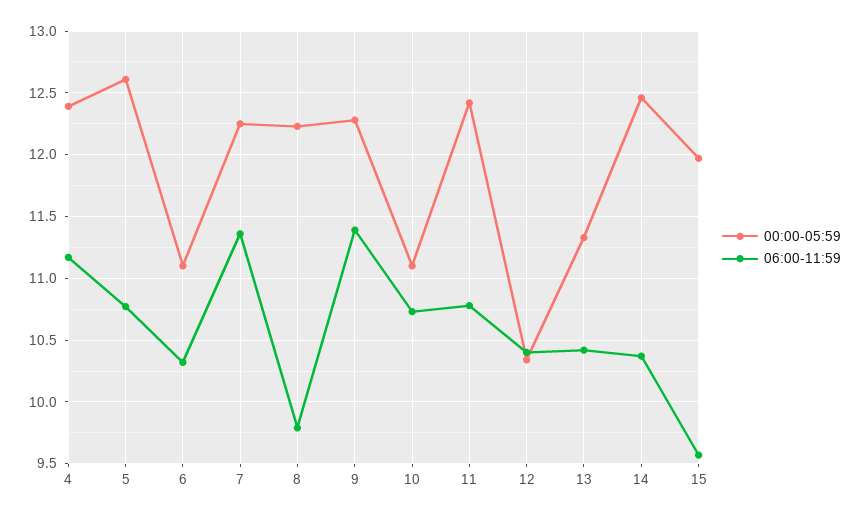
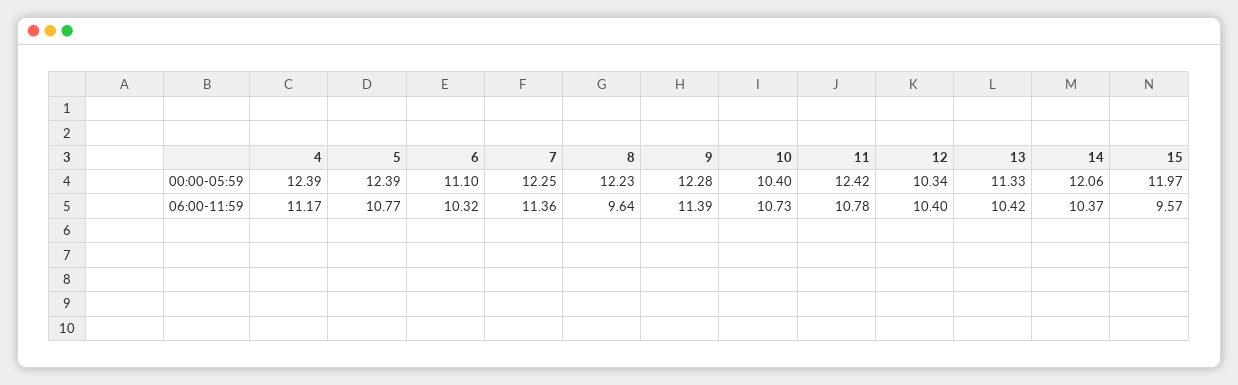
  {
    "00:00-05:59": {
      "4": 12.39,
-     "5": 12.6,
+     "5": 12.39,
      "6": 11.1,
      "7": 12.25,
      "8": 12.23,
      "9": 12.28,
-     "10": 11.1,
+     "10": 10.4,
      "11": 12.42,
      "12": 10.34,
      "13": 11.33,
-     "14": 12.45,
+     "14": 12.06,
      "15": 11.97
    },
    "06:00-11:59": {
      "4": 11.17,
      "5": 10.77,
      "6": 10.32,
      "7": 11.36,
-     "8": 9.8,
+     "8": 9.64,
      "9": 11.39,
      "10": 10.73,
      "11": 10.78,
      "12": 10.4,
      "13": 10.42,
      "14": 10.37,
      "15": 9.57
    }
  }

